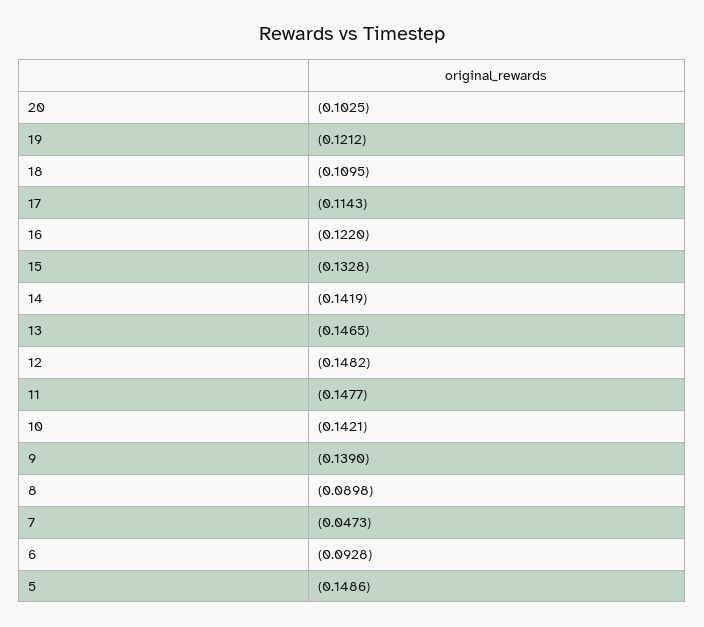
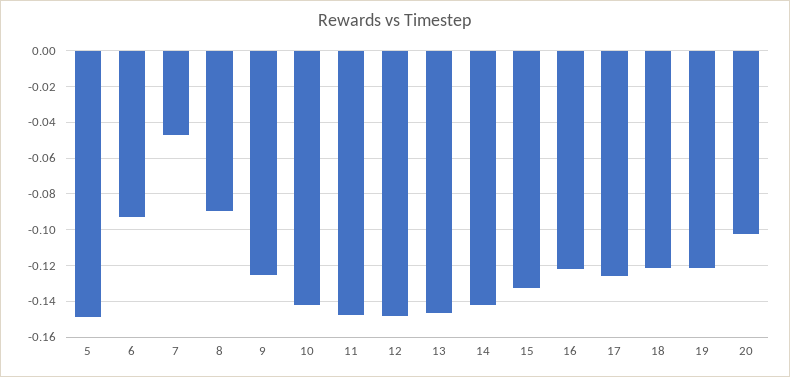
  {
    "20": -0.1025,
    "19": -0.1212,
-   "18": -0.1095,
+   "18": -0.12,
-   "17": -0.1143,
+   "17": -0.125,
    "16": -0.122,
    "15": -0.1328,
    "14": -0.1419,
    "13": -0.1465,
    "12": -0.1482,
    "11": -0.1477,
    "10": -0.1421,
-   "9": -0.139,
+   "9": -0.125,
    "8": -0.0898,
    "7": -0.0473,
    "6": -0.0928,
    "5": -0.1486
  }

